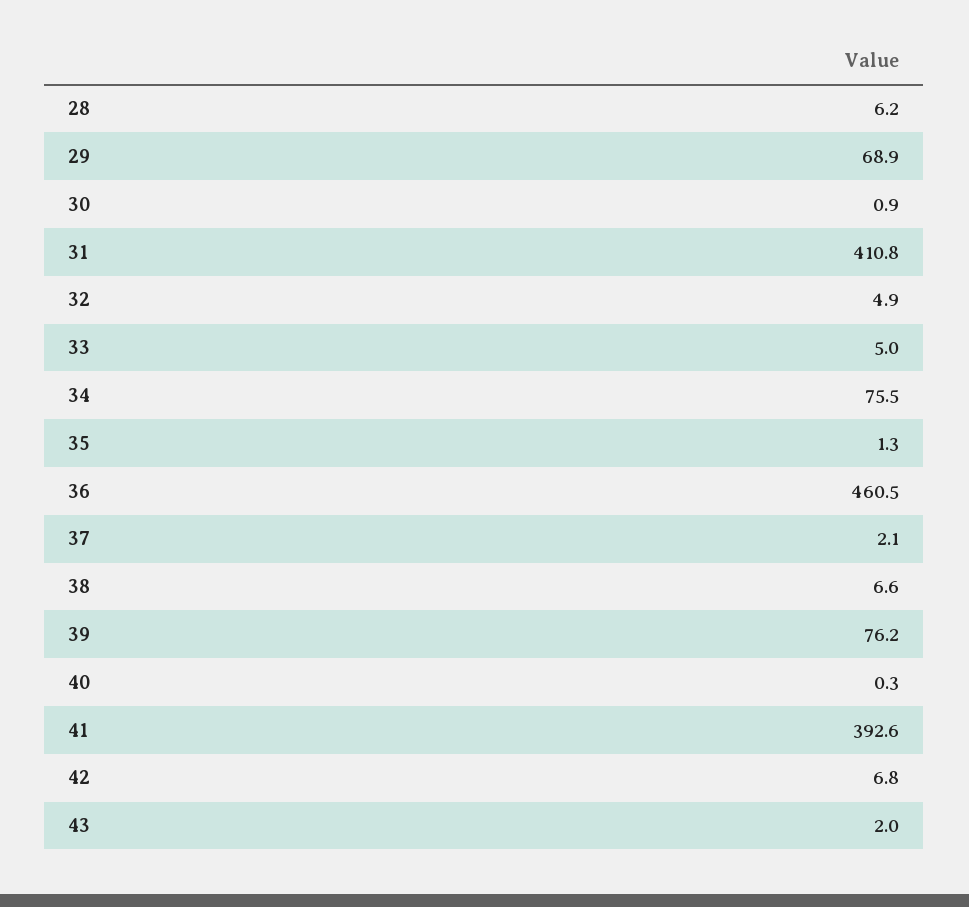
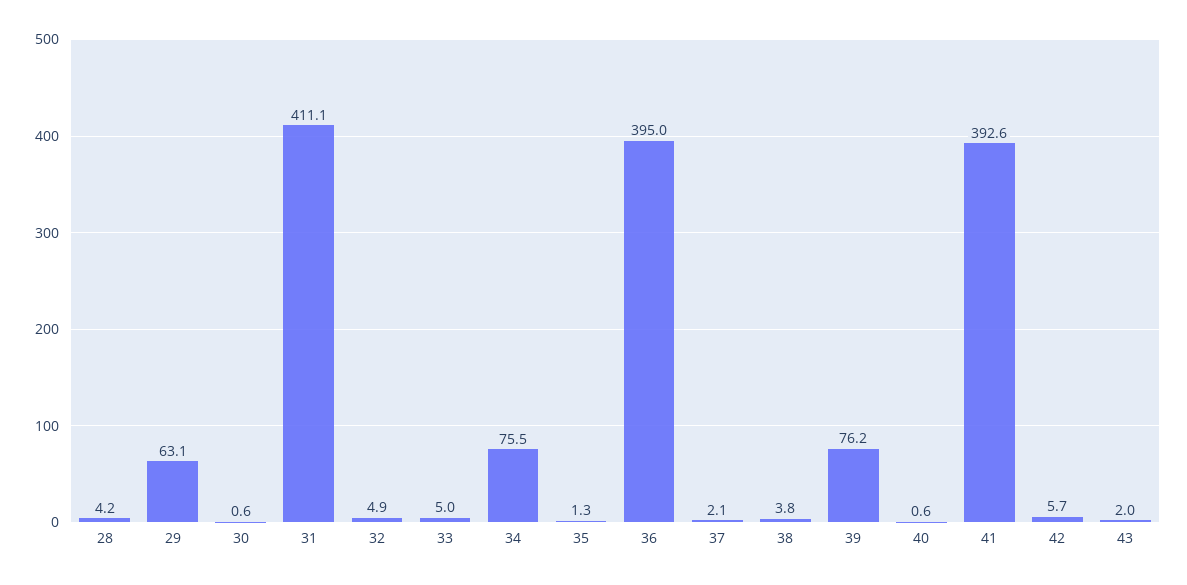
  {
-   "28": 6.2,
+   "28": 4.2,
-   "29": 68.9,
+   "29": 63.1,
-   "30": 0.9,
+   "30": 0.6,
-   "31": 410.8,
+   "31": 411.1,
    "32": 4.9,
    "33": 5,
    "34": 75.5,
    "35": 1.3,
-   "36": 460.5,
+   "36": 395,
    "37": 2.1,
-   "38": 6.6,
+   "38": 3.8,
    "39": 76.2,
-   "40": 0.3,
+   "40": 0.6,
    "41": 392.6,
-   "42": 6.8,
+   "42": 5.7,
    "43": 2
  }

